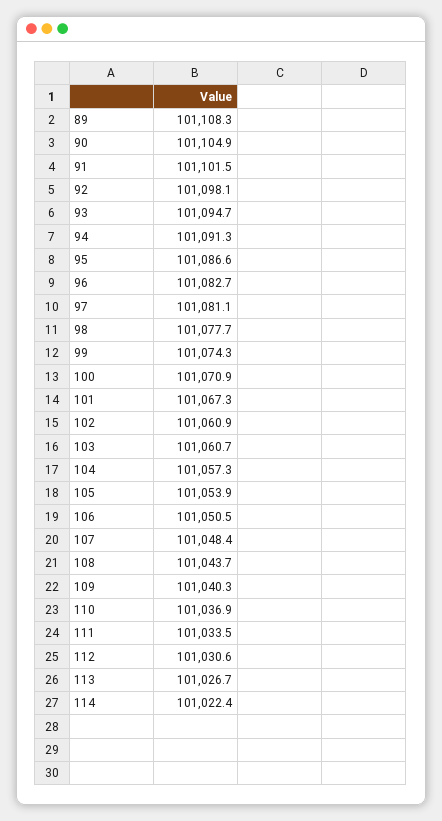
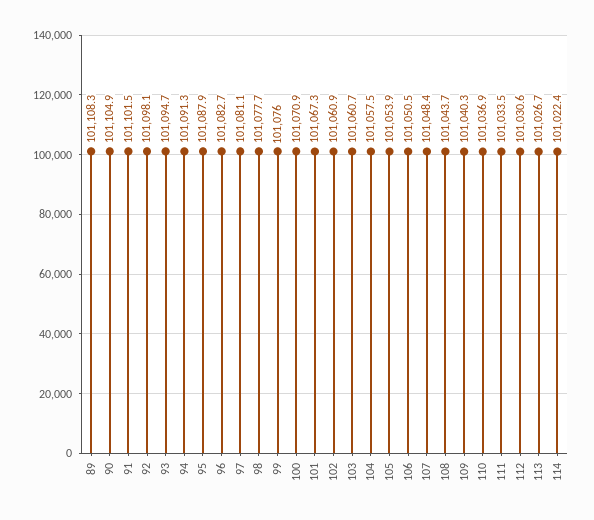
  {
    "89": 101108.3,
    "90": 101104.9,
    "91": 101101.5,
    "92": 101098.1,
    "93": 101094.7,
    "94": 101091.3,
-   "95": 101086.6,
+   "95": 101087.9,
    "96": 101082.7,
    "97": 101081.1,
    "98": 101077.7,
-   "99": 101074.3,
+   "99": 101076,
    "100": 101070.9,
    "101": 101067.3,
    "102": 101060.9,
    "103": 101060.7,
-   "104": 101057.3,
+   "104": 101057.5,
    "105": 101053.9,
    "106": 101050.5,
    "107": 101048.4,
    "108": 101043.7,
    "109": 101040.3,
    "110": 101036.9,
    "111": 101033.5,
    "112": 101030.6,
    "113": 101026.7,
    "114": 101022.4
  }

